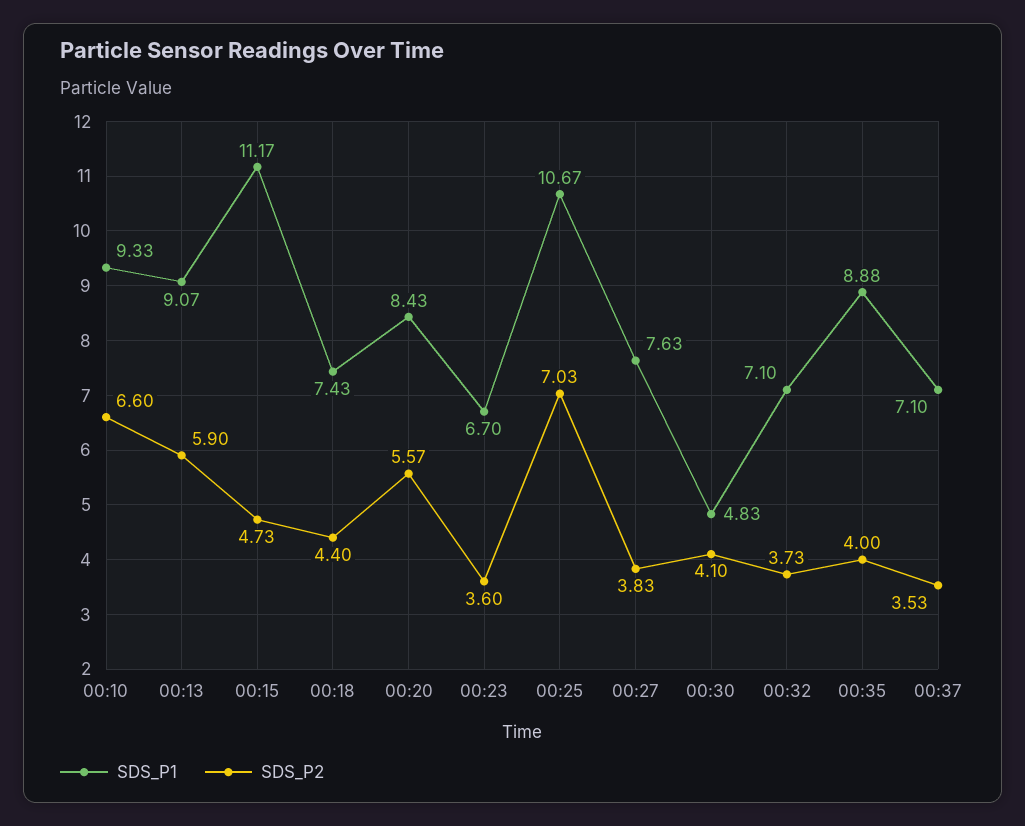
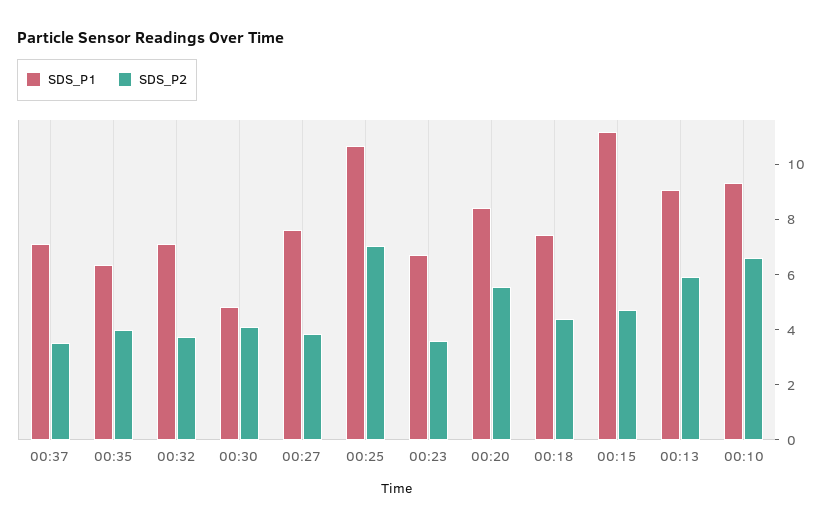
  {
    "SDS_P1": {
      "00:10": 9.33,
      "00:13": 9.07,
      "00:15": 11.17,
      "00:18": 7.43,
      "00:20": 8.43,
      "00:23": 6.7,
      "00:25": 10.67,
      "00:27": 7.63,
      "00:30": 4.83,
      "00:32": 7.1,
-     "00:35": 8.88,
+     "00:35": 6.5,
      "00:37": 7.1
    },
    "SDS_P2": {
      "00:10": 6.6,
      "00:13": 5.9,
      "00:15": 4.73,
      "00:18": 4.4,
      "00:20": 5.57,
      "00:23": 3.6,
      "00:25": 7.03,
      "00:27": 3.83,
      "00:30": 4.1,
      "00:32": 3.73,
      "00:35": 4,
      "00:37": 3.53
    }
  }

